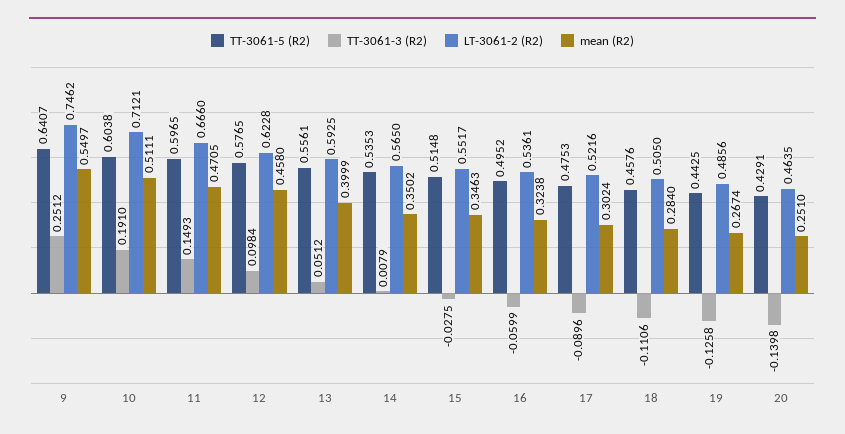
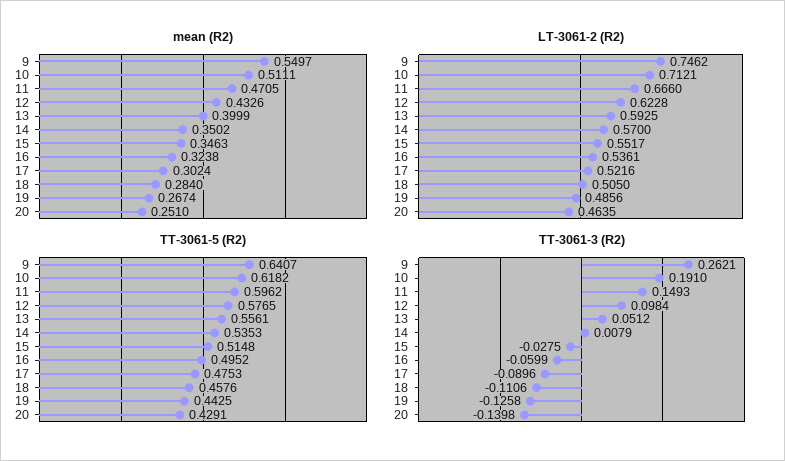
  {
    "TT-3061-5 (R2)": {
      "9": 0.6407,
-     "10": 0.6038,
+     "10": 0.6182,
-     "11": 0.5965,
+     "11": 0.5962,
      "12": 0.5765,
      "13": 0.5561,
      "14": 0.5353,
      "15": 0.5148,
      "16": 0.4952,
      "17": 0.4753,
      "18": 0.4576,
      "19": 0.4425,
      "20": 0.4291
    },
    "TT-3061-3 (R2)": {
-     "9": 0.2512,
+     "9": 0.2621,
      "10": 0.191,
      "11": 0.1493,
      "12": 0.0984,
      "13": 0.0512,
      "14": 0.0079,
      "15": -0.0275,
      "16": -0.0599,
      "17": -0.0896,
      "18": -0.1106,
      "19": -0.1258,
      "20": -0.1398
    },
    "LT-3061-2 (R2)": {
      "9": 0.7462,
      "10": 0.7121,
      "11": 0.666,
      "12": 0.6228,
      "13": 0.5925,
-     "14": 0.565,
+     "14": 0.57,
      "15": 0.5517,
      "16": 0.5361,
      "17": 0.5216,
      "18": 0.505,
      "19": 0.4856,
      "20": 0.4635
    },
    "mean (R2)": {
      "9": 0.5497,
      "10": 0.5111,
      "11": 0.4705,
-     "12": 0.458,
+     "12": 0.4326,
      "13": 0.3999,
      "14": 0.3502,
      "15": 0.3463,
      "16": 0.3238,
      "17": 0.3024,
      "18": 0.284,
      "19": 0.2674,
      "20": 0.251
    }
  }

